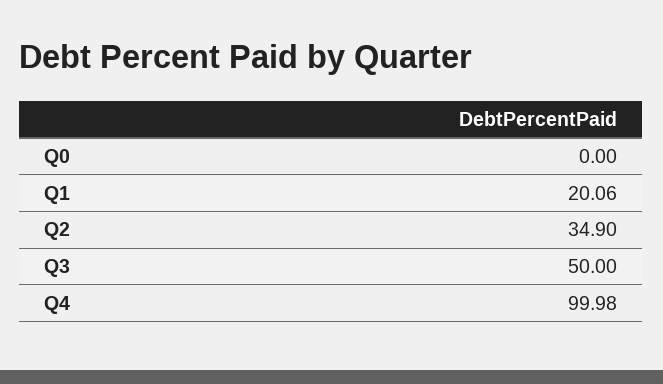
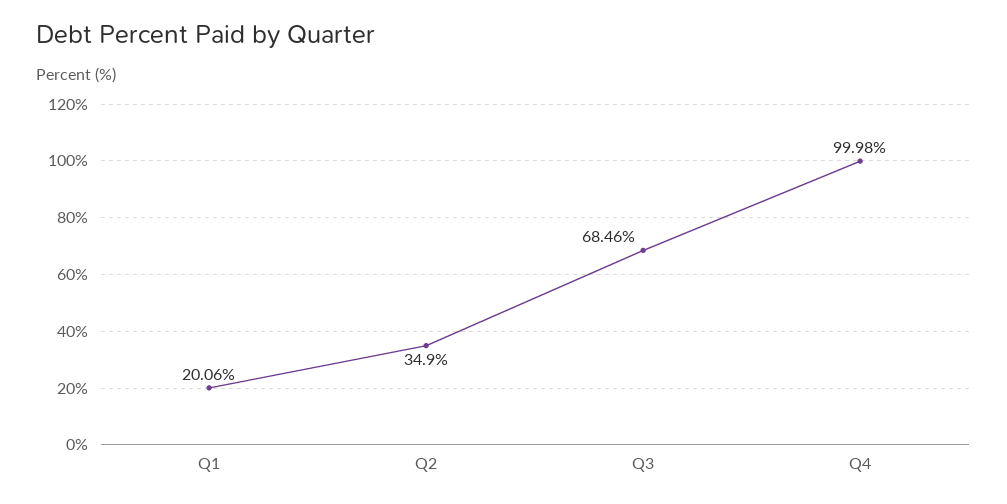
  {
-   "Q0": 0,
    "Q1": 20.06,
    "Q2": 34.9,
-   "Q3": 50,
+   "Q3": 68.46,
    "Q4": 99.98
  }

